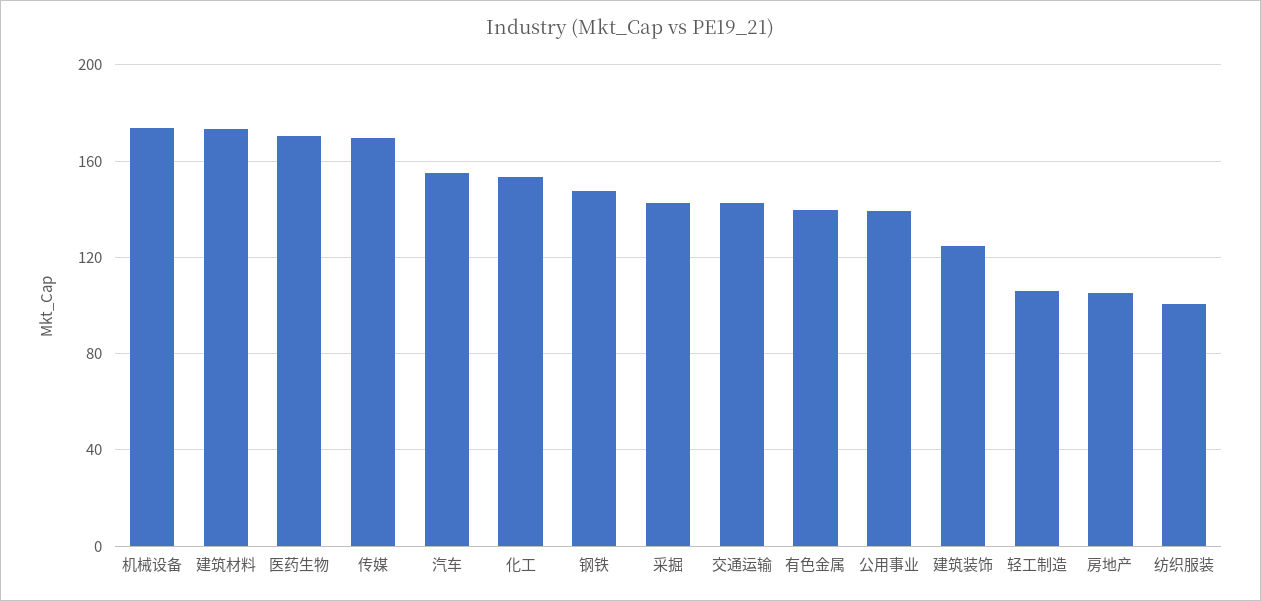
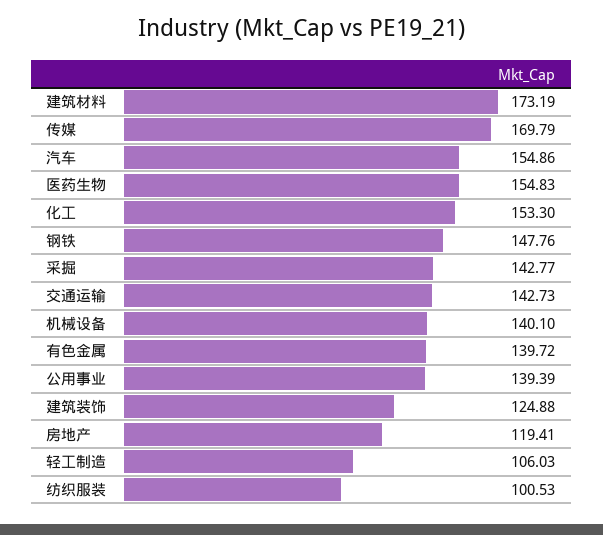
  {
-   "机械设备": 175,
+   "机械设备": 140.1,
    "建筑材料": 173.19,
-   "医药生物": 170,
+   "医药生物": 154.83,
    "传媒": 169.79,
    "汽车": 154.86,
    "化工": 153.3,
    "钢铁": 147.76,
    "采掘": 142.77,
    "交通运输": 142.73,
    "有色金属": 139.72,
    "公用事业": 139.39,
    "建筑装饰": 124.88,
    "轻工制造": 106.03,
-   "房地产": 105,
+   "房地产": 119.41,
    "纺织服装": 100.53
  }

